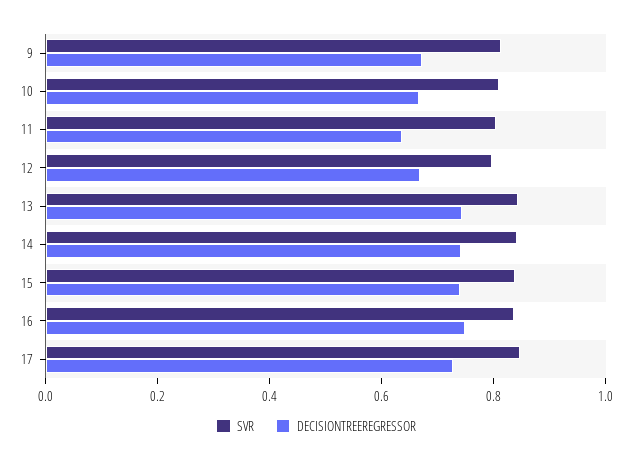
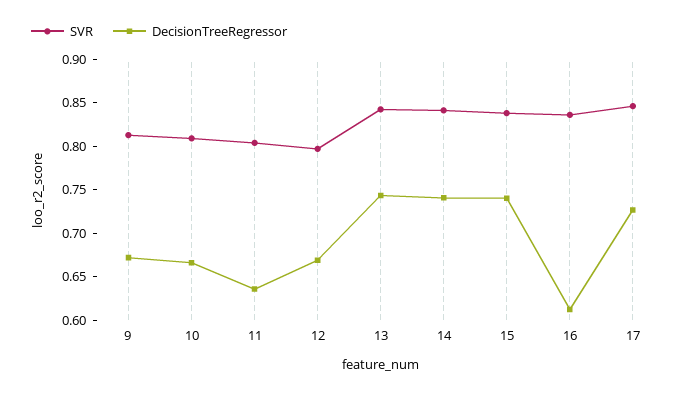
  {
    "SVR": {
      "9": 0.81,
      "10": 0.81,
      "11": 0.8,
      "12": 0.8,
      "13": 0.84,
      "14": 0.84,
      "15": 0.84,
      "16": 0.84,
      "17": 0.85
    },
    "DECISIONTREEREGRESSOR": {
      "9": 0.67,
      "10": 0.67,
      "11": 0.64,
      "12": 0.67,
      "13": 0.74,
      "14": 0.74,
      "15": 0.74,
-     "16": 0.75,
+     "16": 0.61,
      "17": 0.73
    }
  }

